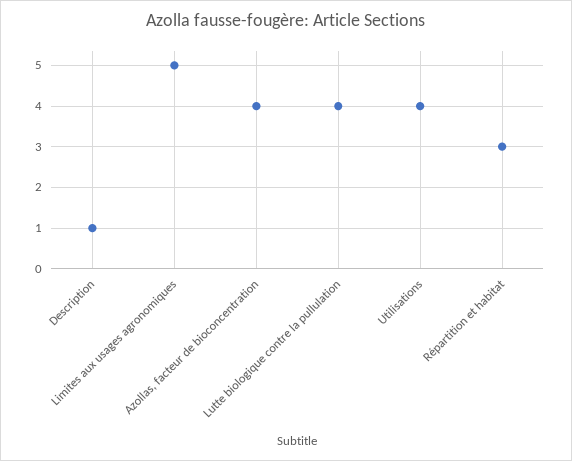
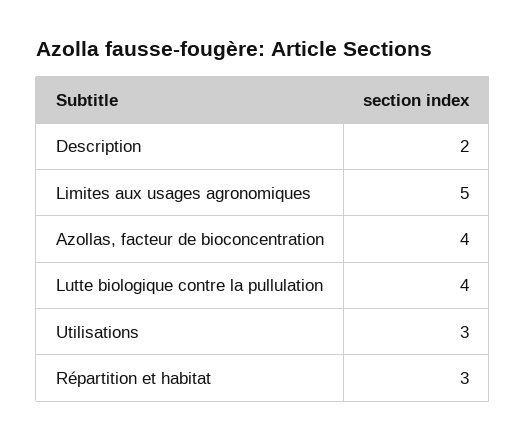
  {
-   "Description": 1,
+   "Description": 2,
    "Limites aux usages agronomiques": 5,
    "Azollas, facteur de bioconcentration": 4,
    "Lutte biologique contre la pullulation": 4,
-   "Utilisations": 4,
+   "Utilisations": 3,
    "Répartition et habitat": 3
  }

